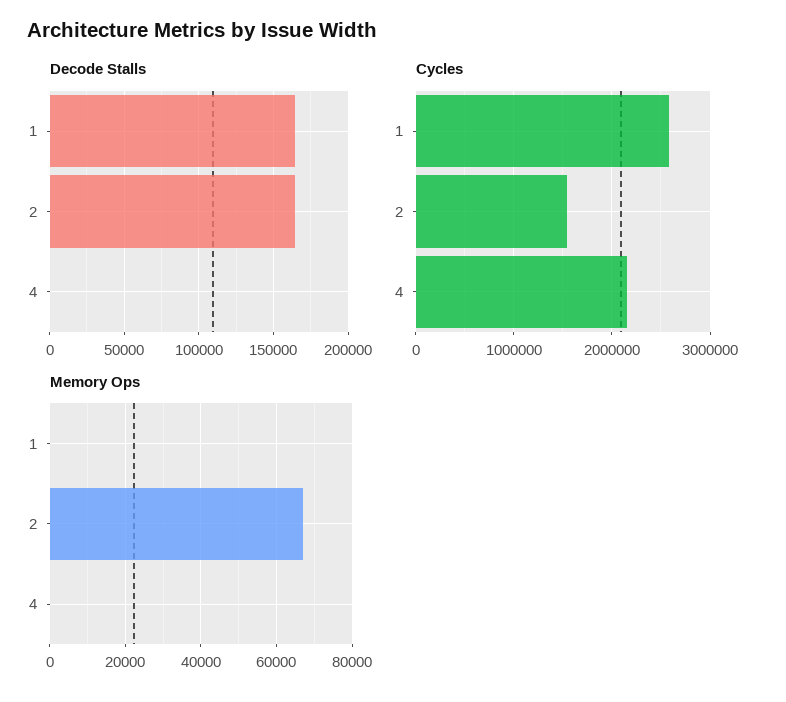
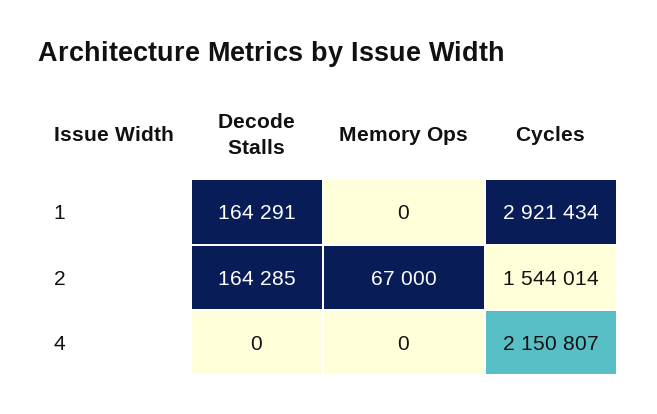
  {
    "Decode Stalls": {
      "1": 164291,
      "2": 164285,
      "4": 0
    },
    "Cycles": {
-     "1": 2600000,
+     "1": 2921434,
      "2": 1544014,
      "4": 2150807
    },
    "Memory Ops": {
      "1": 0,
      "2": 67000,
      "4": 0
    }
  }

